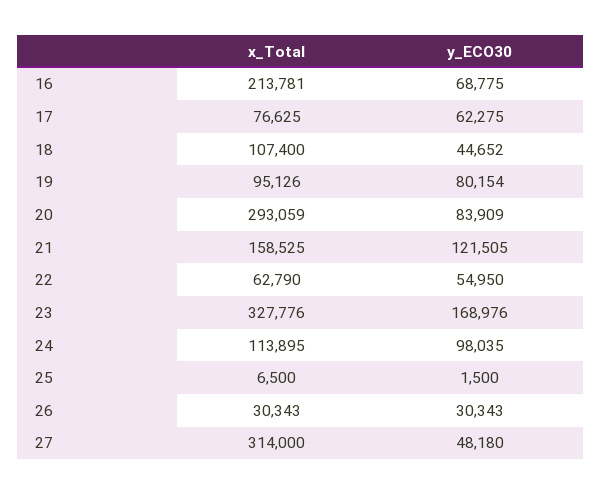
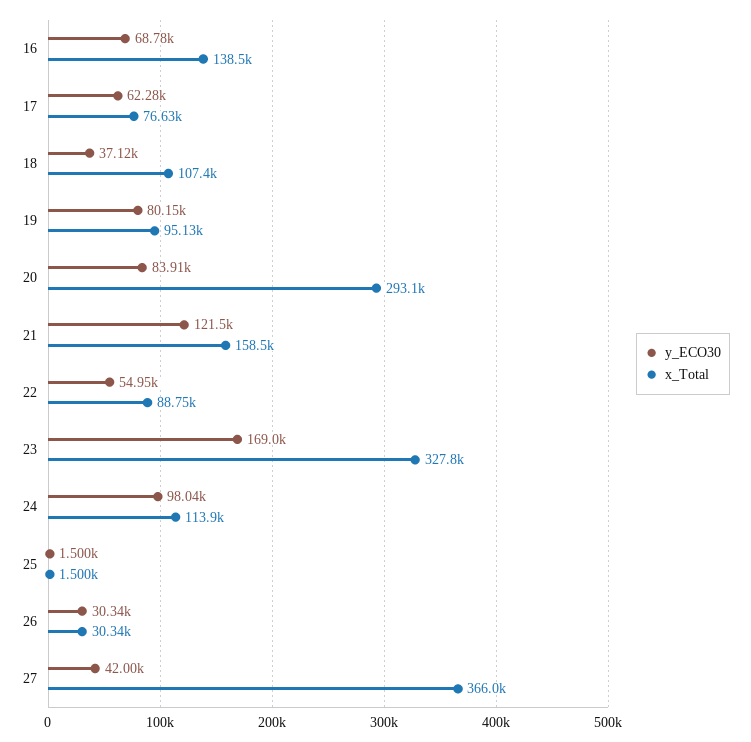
  {
    "x_Total": {
-     "16": 213781,
+     "16": 138500,
      "17": 76625,
      "18": 107400,
      "19": 95126,
      "20": 293059,
      "21": 158525,
-     "22": 62790,
+     "22": 88750,
      "23": 327776,
      "24": 113895,
-     "25": 6500,
+     "25": 1500,
      "26": 30343,
-     "27": 314000
+     "27": 366000
    },
    "y_ECO30": {
      "16": 68775,
      "17": 62275,
-     "18": 44652,
+     "18": 37120,
      "19": 80154,
      "20": 83909,
      "21": 121505,
      "22": 54950,
      "23": 168976,
      "24": 98035,
      "25": 1500,
      "26": 30343,
-     "27": 48180
+     "27": 42000
    }
  }

